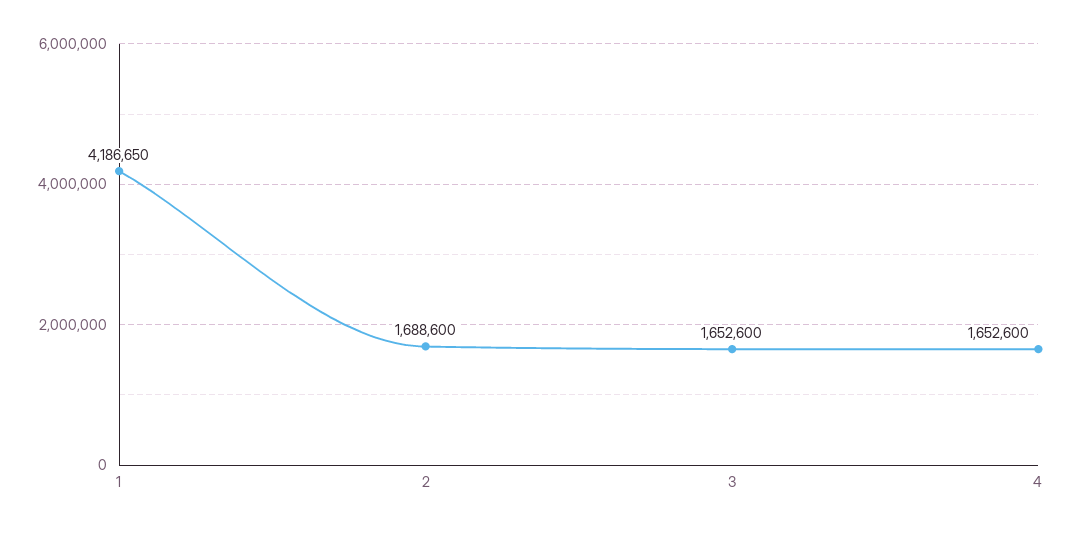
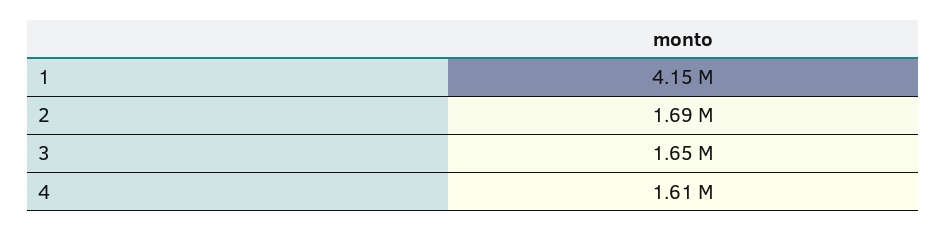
  {
-   "1": 4186650,
+   "1": 4150000,
    "2": 1688600,
    "3": 1652600,
-   "4": 1652600
+   "4": 1610000
  }

